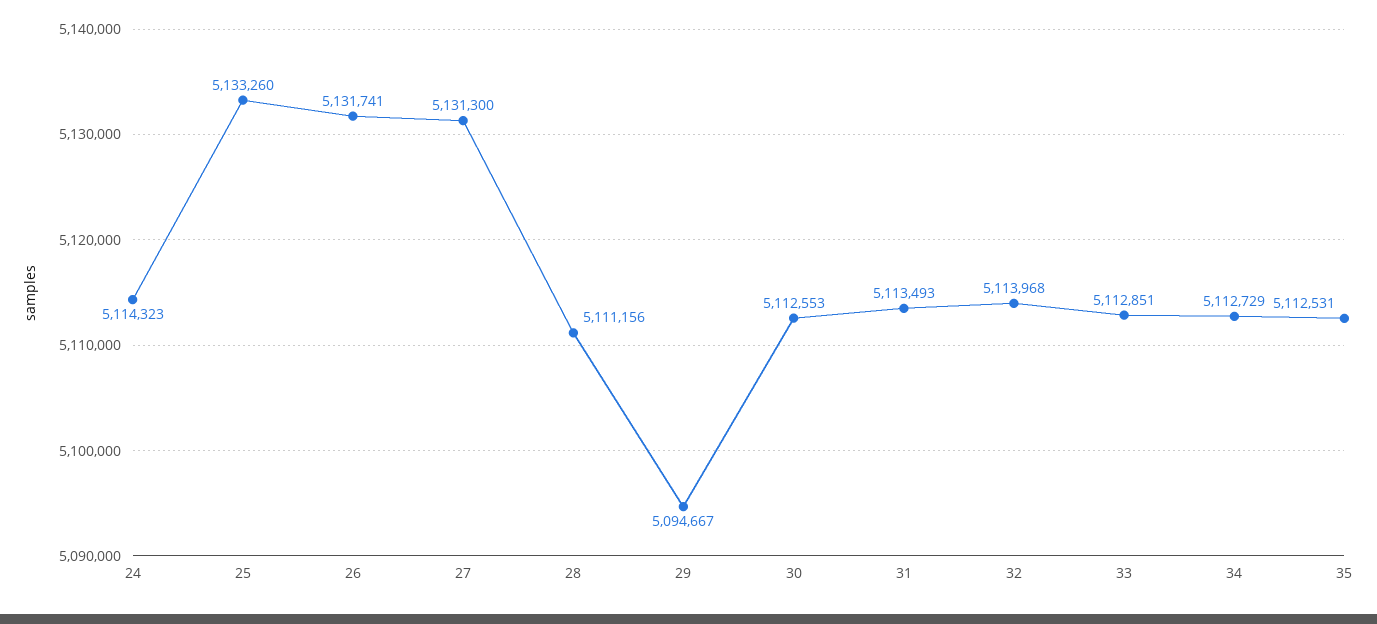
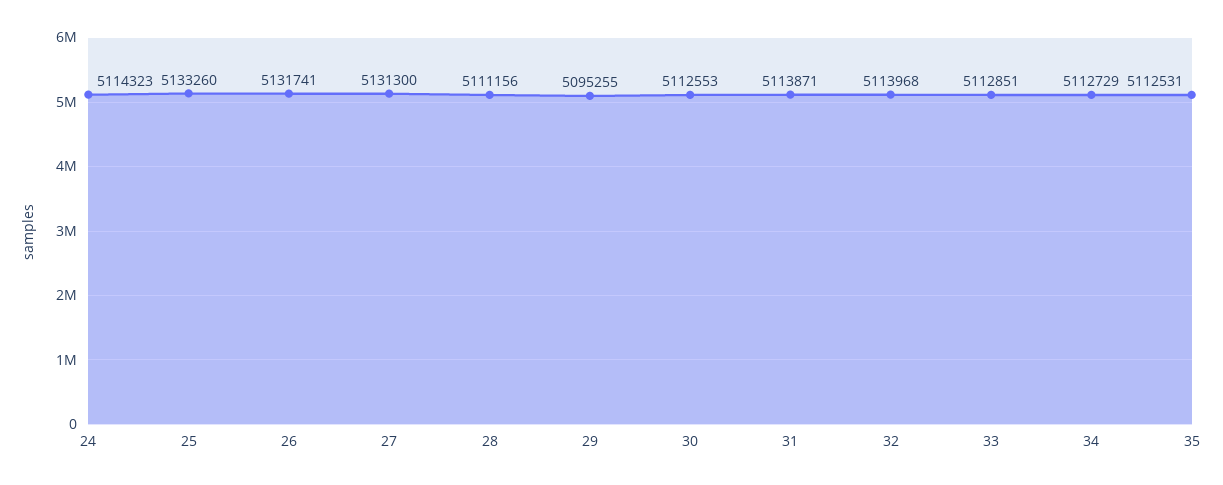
  {
    "24": 5114323,
    "25": 5133260,
    "26": 5131741,
    "27": 5131300,
    "28": 5111156,
-   "29": 5094667,
+   "29": 5095255,
    "30": 5112553,
-   "31": 5113493,
+   "31": 5113871,
    "32": 5113968,
    "33": 5112851,
    "34": 5112729,
    "35": 5112531
  }

